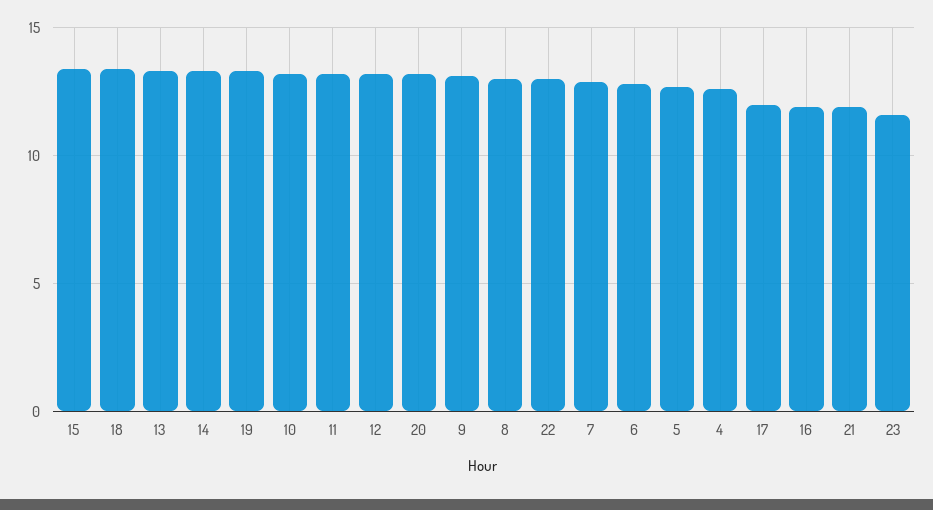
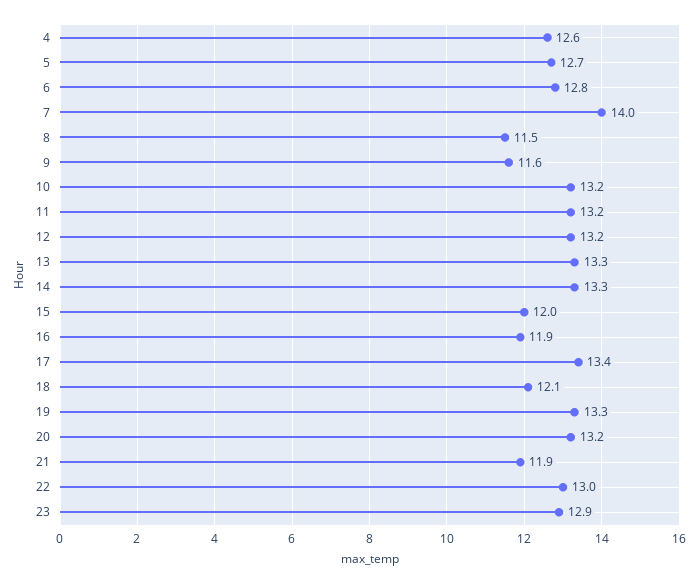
  {
-   "15": 13.5,
+   "15": 12,
-   "18": 13.5,
+   "18": 12.1,
    "13": 13.3,
    "14": 13.3,
    "19": 13.3,
    "10": 13.2,
    "11": 13.2,
    "12": 13.2,
    "20": 13.2,
-   "9": 13,
+   "9": 11.6,
-   "8": 13,
+   "8": 11.5,
    "22": 13,
-   "7": 13,
+   "7": 14,
    "6": 12.8,
    "5": 12.7,
    "4": 12.6,
-   "17": 12,
+   "17": 13.4,
    "16": 11.9,
    "21": 11.9,
-   "23": 11.5
+   "23": 12.9
  }

